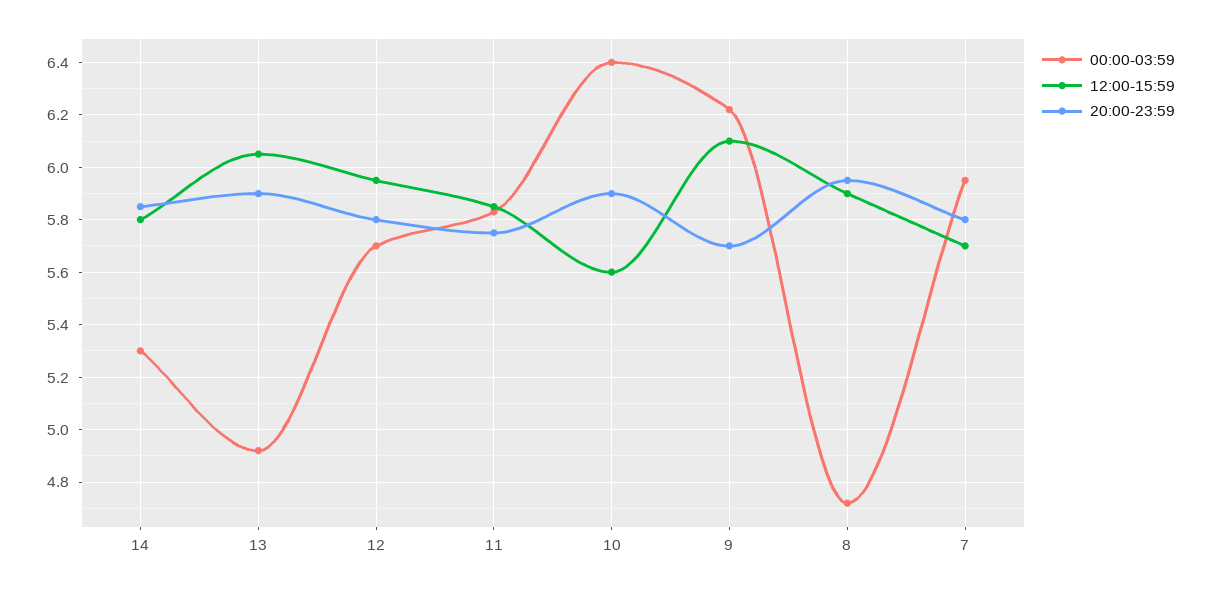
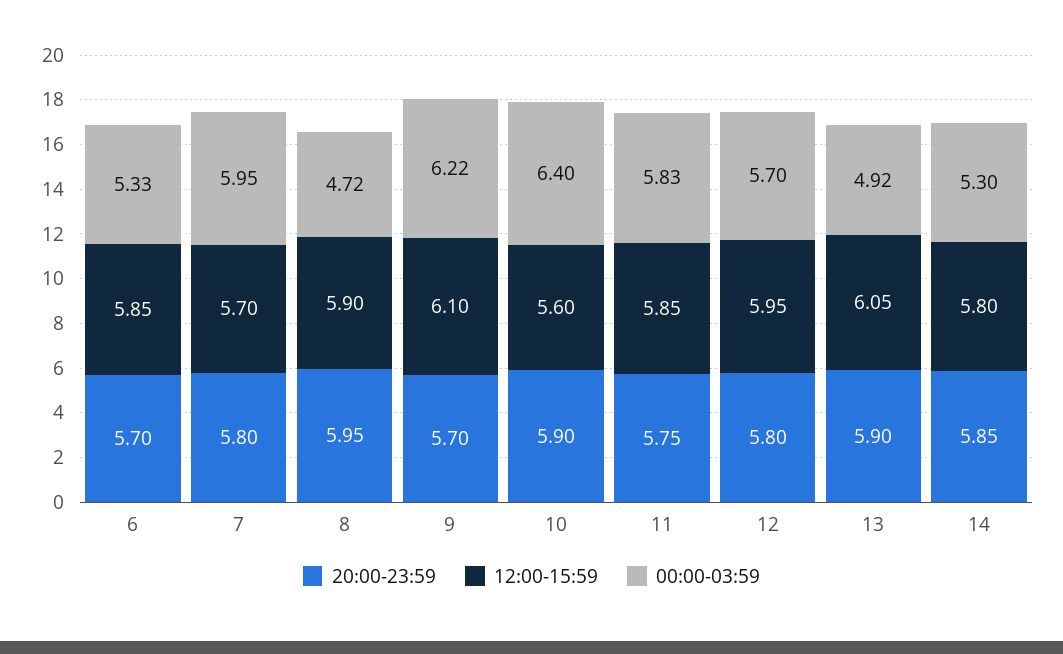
  {
    "00:00-03:59": {
      "14": 5.3,
      "13": 4.92,
      "12": 5.7,
      "11": 5.83,
      "10": 6.4,
      "9": 6.22,
      "8": 4.72,
-     "7": 5.95
+     "7": 5.95,
+     "6": 5.33
    },
    "12:00-15:59": {
      "14": 5.8,
      "13": 6.05,
      "12": 5.95,
      "11": 5.85,
      "10": 5.6,
      "9": 6.1,
      "8": 5.9,
-     "7": 5.7
+     "7": 5.7,
+     "6": 5.85
    },
    "20:00-23:59": {
      "14": 5.85,
      "13": 5.9,
      "12": 5.8,
      "11": 5.75,
      "10": 5.9,
      "9": 5.7,
      "8": 5.95,
-     "7": 5.8
+     "7": 5.8,
+     "6": 5.7
    }
  }

